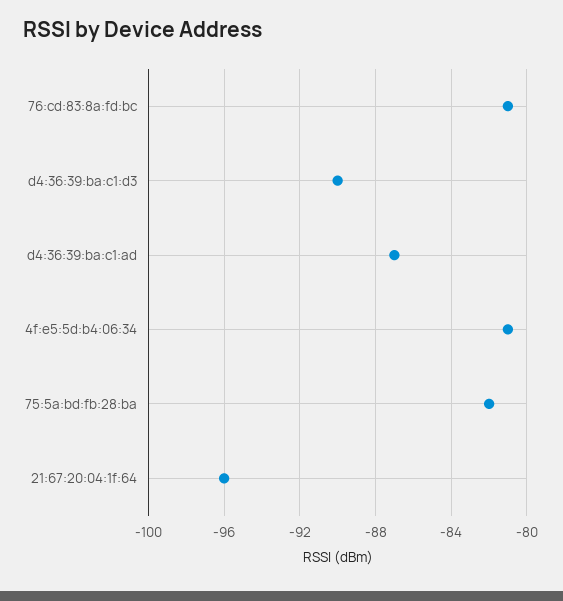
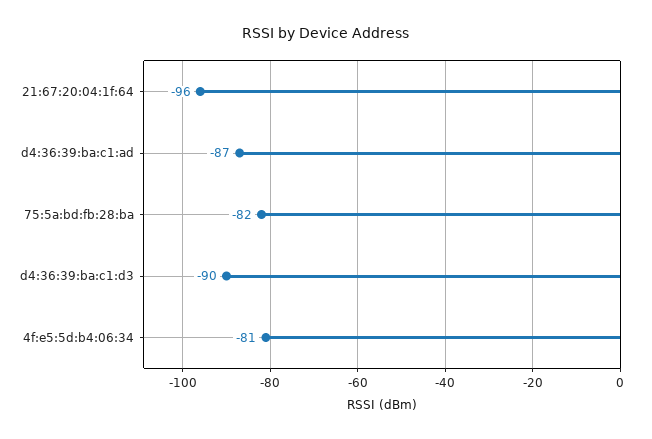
  {
-   "76:cd:83:8a:fd:bc": -81,
    "d4:36:39:ba:c1:d3": -90,
    "d4:36:39:ba:c1:ad": -87,
    "4f:e5:5d:b4:06:34": -81,
    "75:5a:bd:fb:28:ba": -82,
    "21:67:20:04:1f:64": -96
  }

